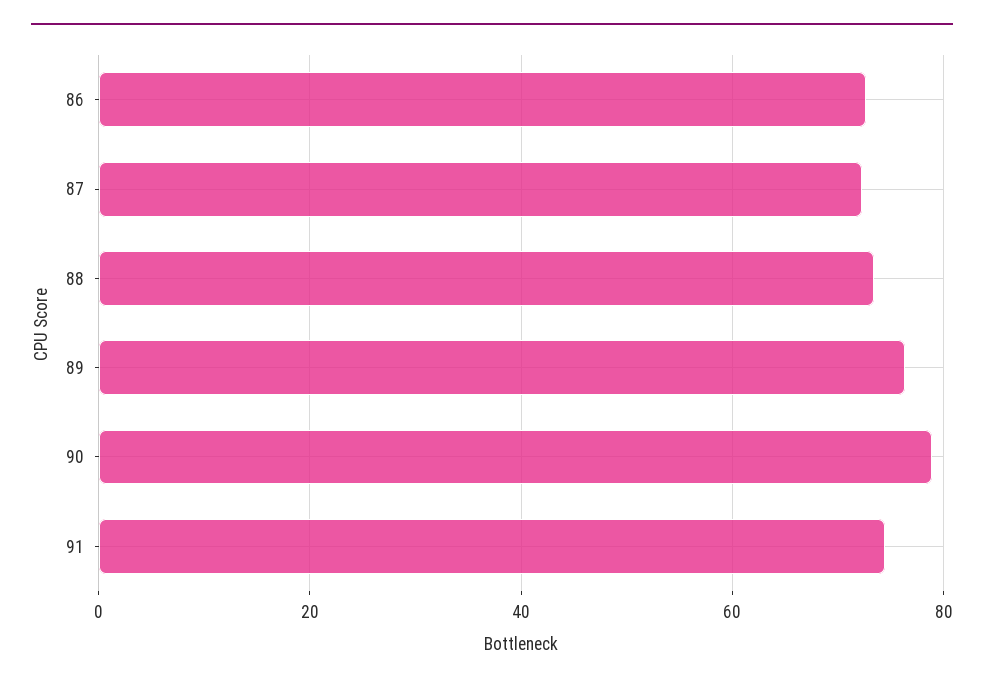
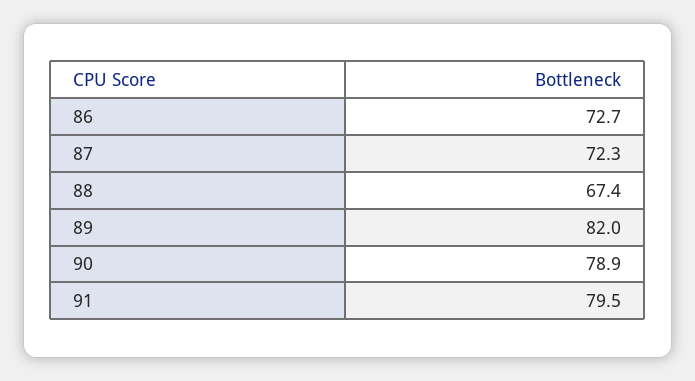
  {
    "86": 72.7,
    "87": 72.3,
-   "88": 74,
+   "88": 67.4,
-   "89": 76,
+   "89": 82,
    "90": 78.9,
-   "91": 74
+   "91": 79.5
  }

